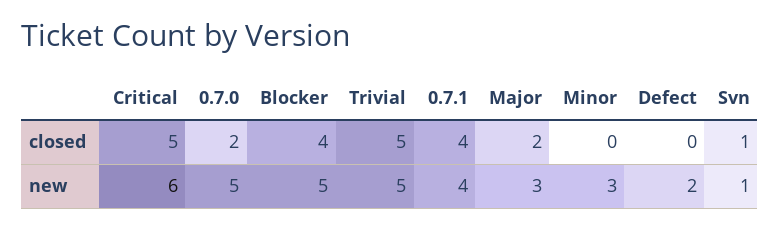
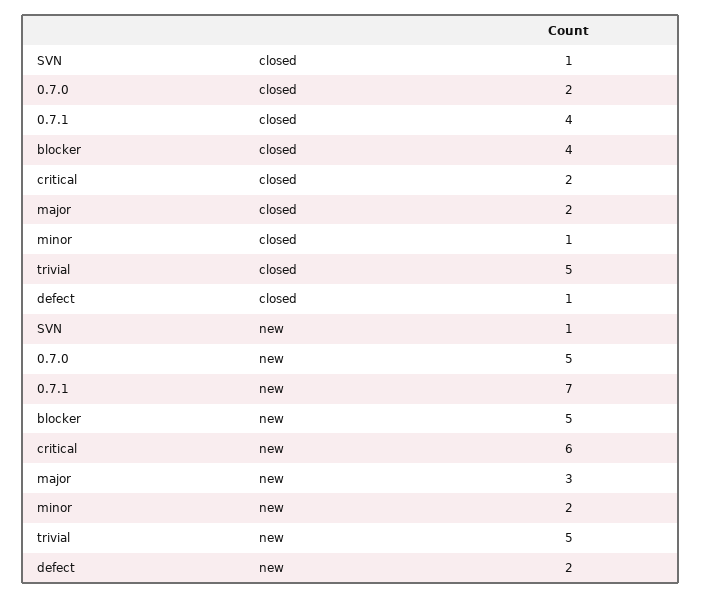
  {
    "Critical": {
-     "closed": 5,
+     "closed": 2,
      "new": 6
    },
    "0.7.0": {
      "closed": 2,
      "new": 5
    },
    "Blocker": {
      "closed": 4,
      "new": 5
    },
    "Trivial": {
      "closed": 5,
      "new": 5
    },
    "0.7.1": {
      "closed": 4,
-     "new": 4
+     "new": 7
    },
    "Major": {
      "closed": 2,
      "new": 3
    },
    "Minor": {
-     "closed": 0,
+     "closed": 1,
-     "new": 3
+     "new": 2
    },
    "Defect": {
-     "closed": 0,
+     "closed": 1,
      "new": 2
    },
    "Svn": {
      "closed": 1,
      "new": 1
    }
  }

